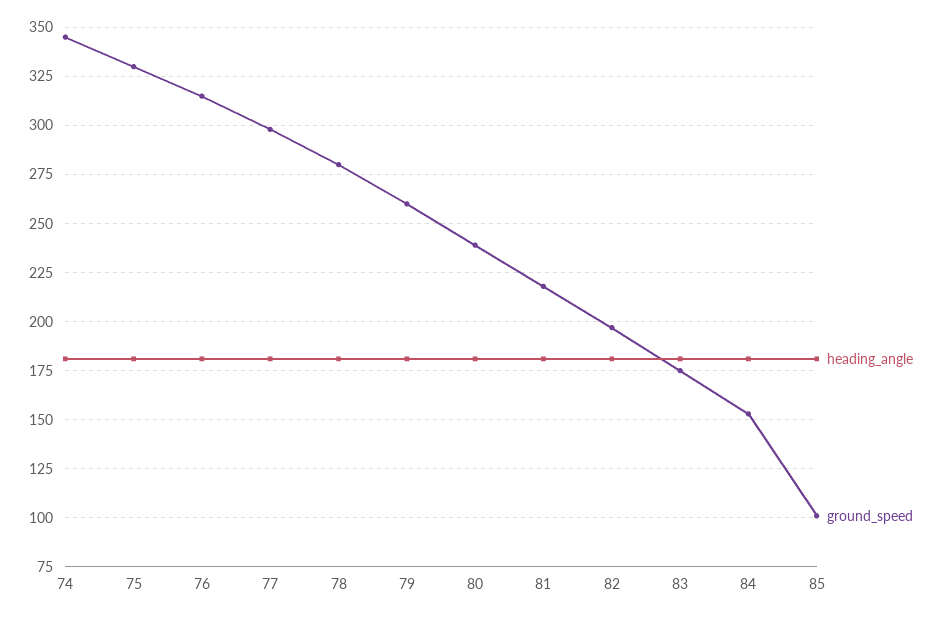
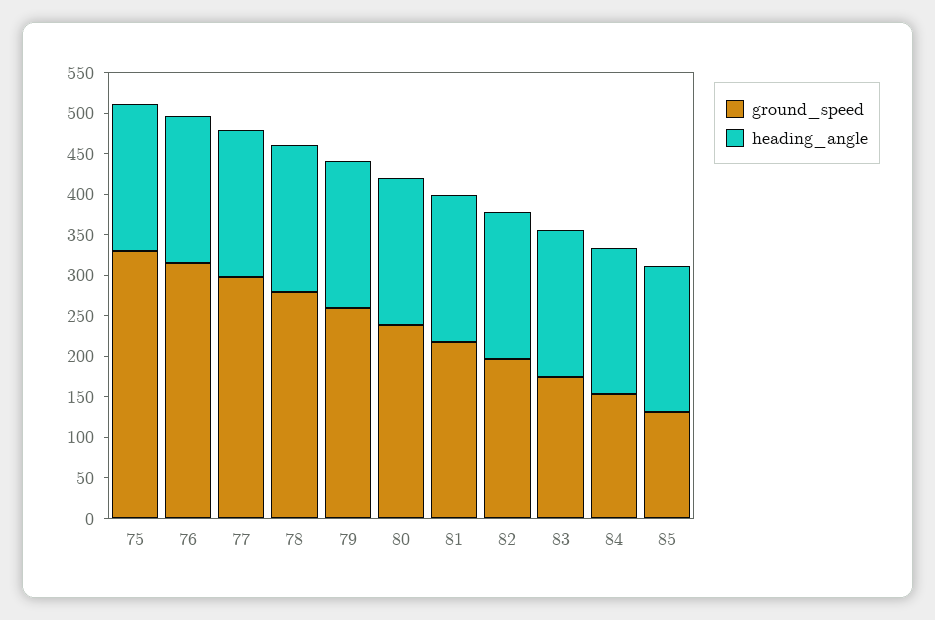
  {
    "heading_angle": {
-     "74": 180,
      "75": 180,
      "76": 180,
      "77": 180,
      "78": 180,
      "79": 180,
      "80": 180,
      "81": 180,
      "82": 180,
      "83": 180,
      "84": 180,
      "85": 180
    },
    "ground_speed": {
-     "74": 345,
      "75": 330,
      "76": 315,
      "77": 300,
      "78": 280,
      "79": 260,
      "80": 240,
      "81": 220,
      "82": 195,
      "83": 175,
      "84": 155,
-     "85": 100
+     "85": 130
    }
  }

